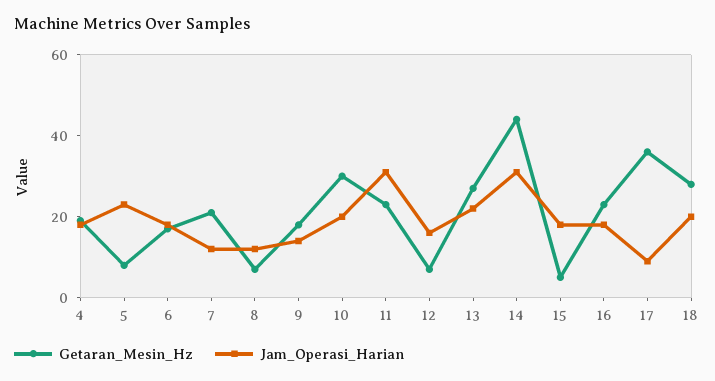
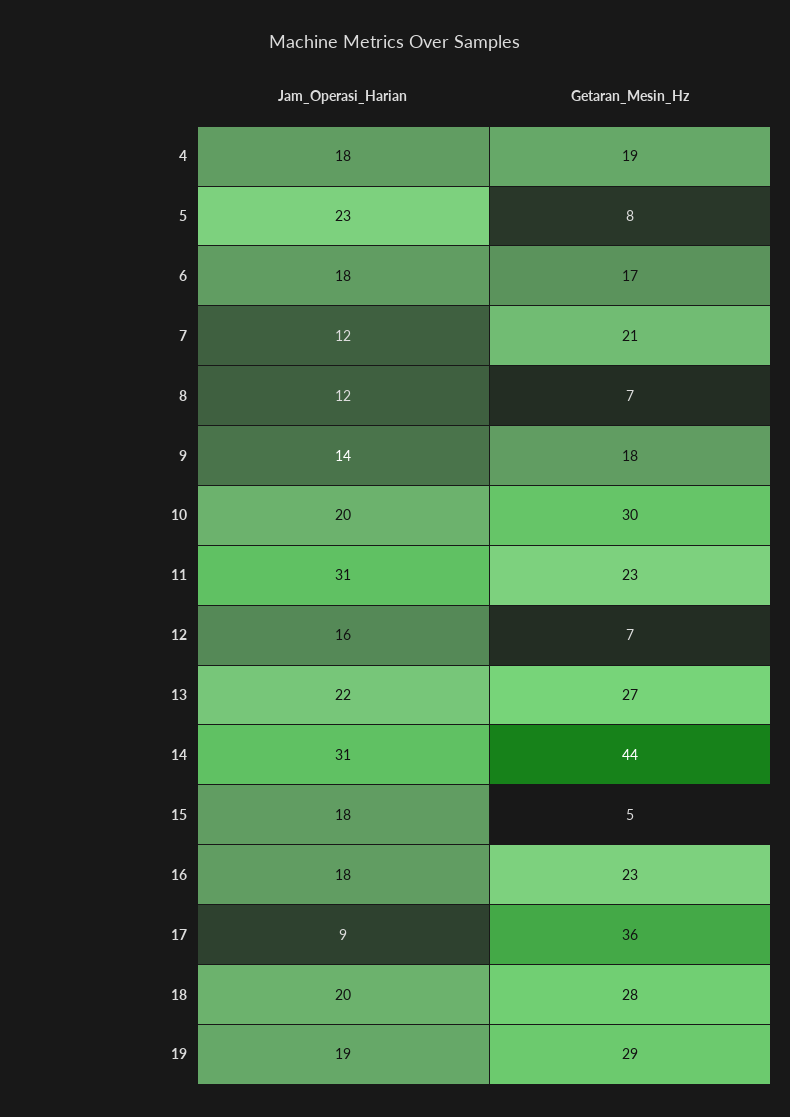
  {
    "Getaran_Mesin_Hz": {
      "4": 19,
      "5": 8,
      "6": 17,
      "7": 21,
      "8": 7,
      "9": 18,
      "10": 30,
      "11": 23,
      "12": 7,
      "13": 27,
      "14": 44,
      "15": 5,
      "16": 23,
      "17": 36,
-     "18": 28
+     "18": 28,
+     "19": 29
    },
    "Jam_Operasi_Harian": {
      "4": 18,
      "5": 23,
      "6": 18,
      "7": 12,
      "8": 12,
      "9": 14,
      "10": 20,
      "11": 31,
      "12": 16,
      "13": 22,
      "14": 31,
      "15": 18,
      "16": 18,
      "17": 9,
-     "18": 20
+     "18": 20,
+     "19": 19
    }
  }

